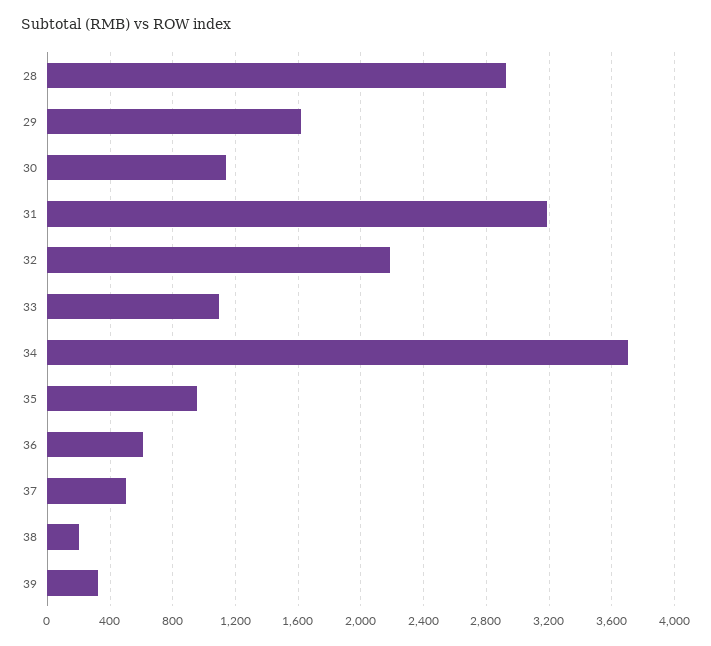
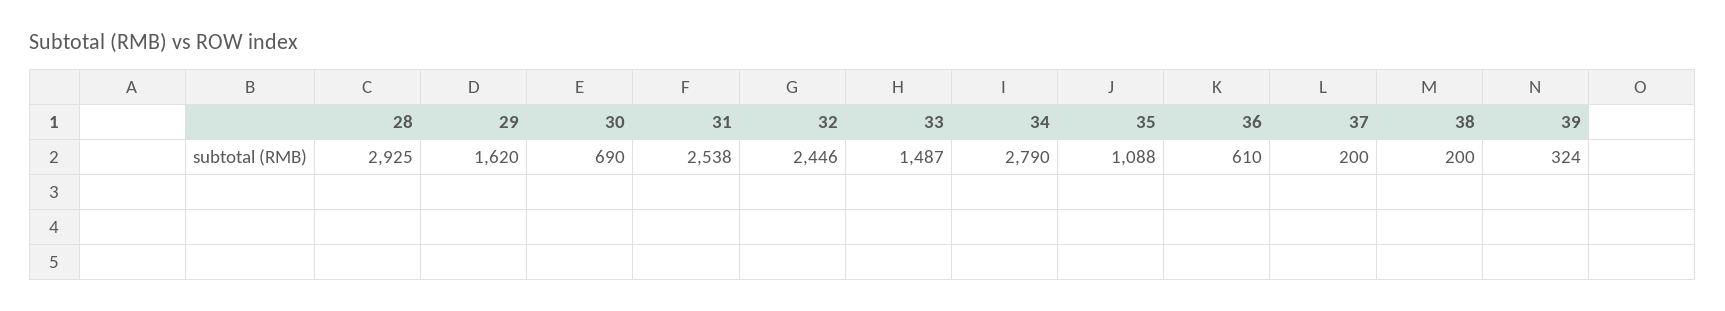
  {
    "28": 2925,
    "29": 1620,
-   "30": 1150,
+   "30": 690,
-   "31": 3200,
+   "31": 2538,
-   "32": 2200,
+   "32": 2446,
-   "33": 1100,
+   "33": 1487,
-   "34": 3700,
+   "34": 2790,
-   "35": 950,
+   "35": 1088,
    "36": 610,
-   "37": 500,
+   "37": 200,
    "38": 200,
    "39": 324
  }

